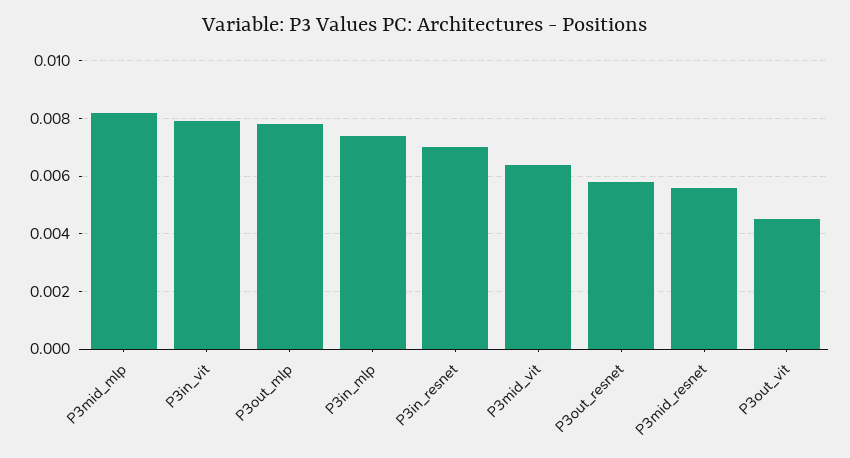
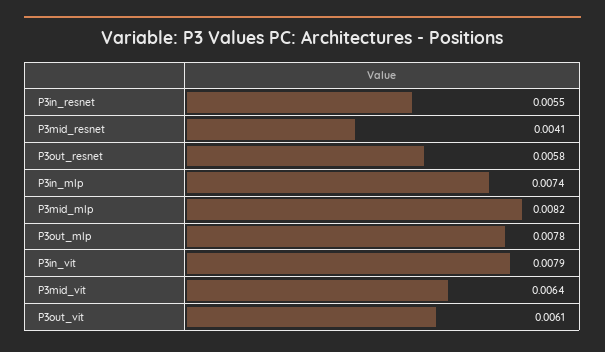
  {
    "P3mid_mlp": 0.0082,
    "P3in_vit": 0.0079,
    "P3out_mlp": 0.0078,
    "P3in_mlp": 0.0074,
-   "P3in_resnet": 0.007,
+   "P3in_resnet": 0.0055,
    "P3mid_vit": 0.0064,
    "P3out_resnet": 0.0058,
-   "P3mid_resnet": 0.0055,
+   "P3mid_resnet": 0.0041,
-   "P3out_vit": 0.0045
+   "P3out_vit": 0.0061
  }

